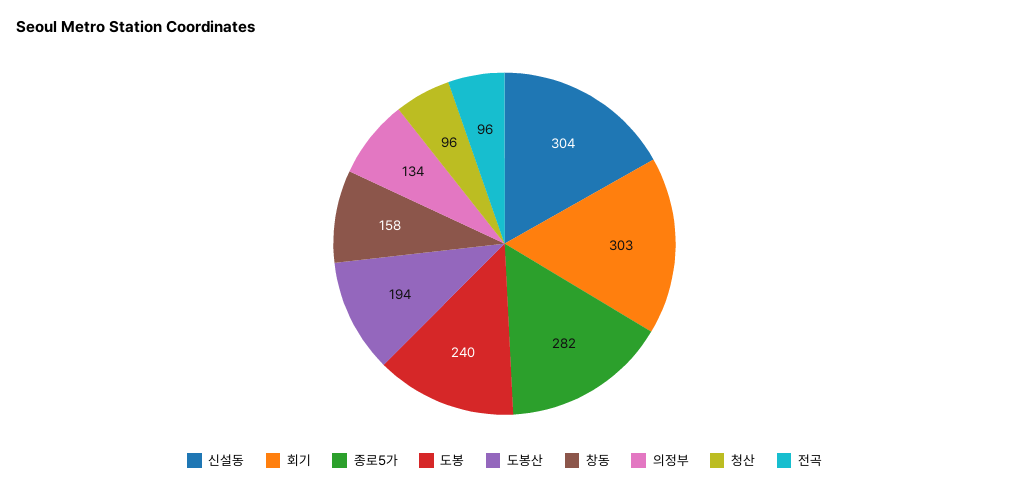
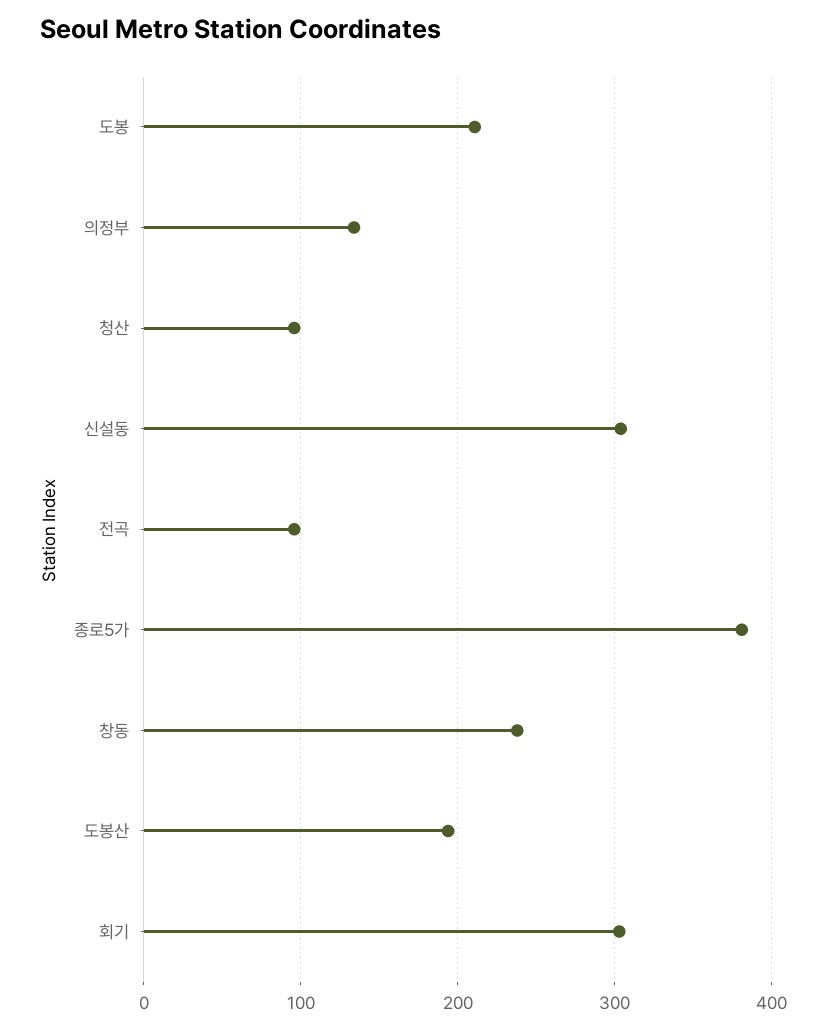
  {
    "신설동": 304,
    "회기": 303,
-   "종로5가": 282,
+   "종로5가": 380,
-   "도봉": 240,
+   "도봉": 210,
    "도봉산": 194,
-   "창동": 158,
+   "창동": 240,
    "의정부": 134,
    "청산": 96,
    "전곡": 96
  }

